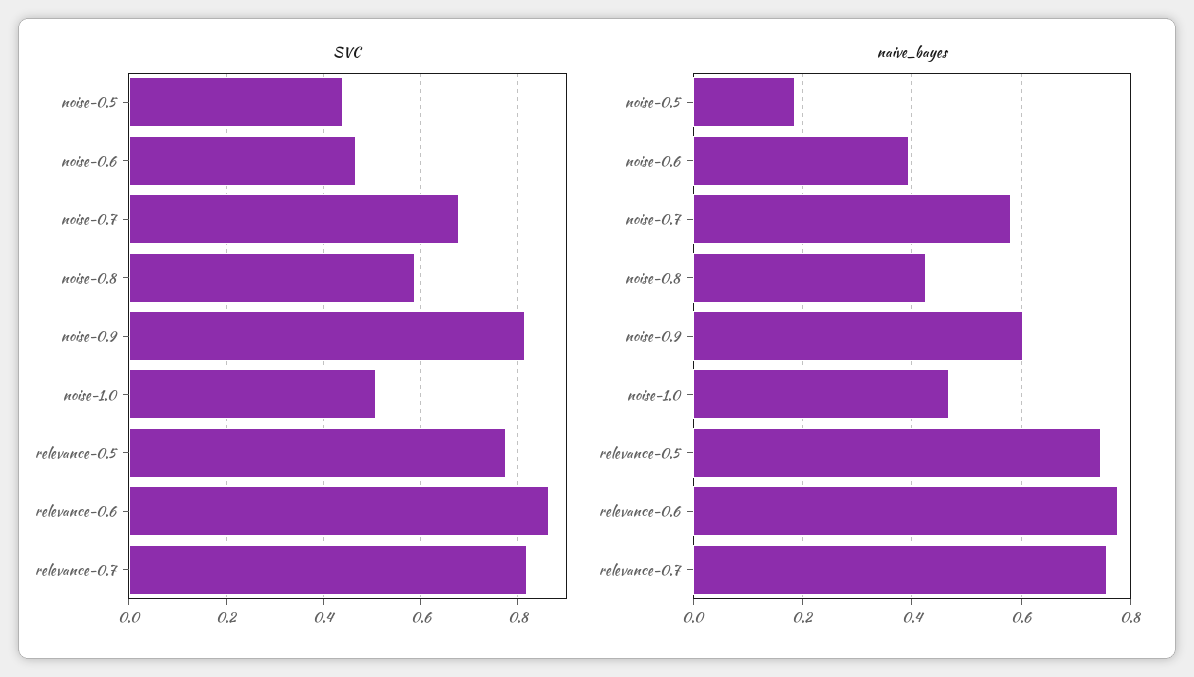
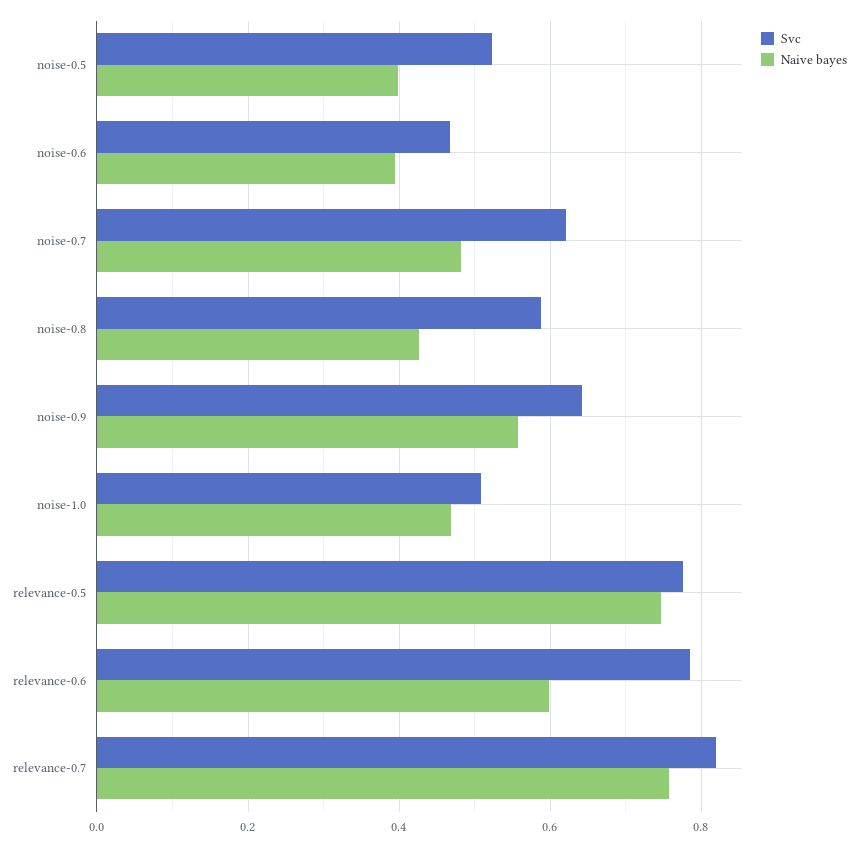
  {
    "SVC": {
-     "noise-0.5": 0.44,
+     "noise-0.5": 0.52,
      "noise-0.6": 0.46,
-     "noise-0.7": 0.68,
+     "noise-0.7": 0.62,
      "noise-0.8": 0.58,
-     "noise-0.9": 0.82,
+     "noise-0.9": 0.64,
      "noise-1.0": 0.5,
      "relevance-0.5": 0.78,
-     "relevance-0.6": 0.86,
+     "relevance-0.6": 0.78,
      "relevance-0.7": 0.82
    },
    "naive_bayes": {
-     "noise-0.5": 0.18,
+     "noise-0.5": 0.4,
      "noise-0.6": 0.4,
-     "noise-0.7": 0.58,
+     "noise-0.7": 0.48,
      "noise-0.8": 0.42,
-     "noise-0.9": 0.6,
+     "noise-0.9": 0.56,
      "noise-1.0": 0.46,
      "relevance-0.5": 0.74,
-     "relevance-0.6": 0.78,
+     "relevance-0.6": 0.6,
      "relevance-0.7": 0.76
    }
  }

